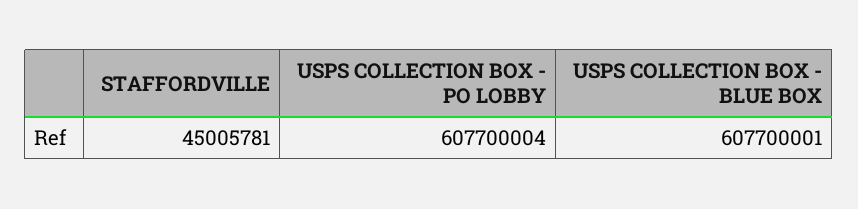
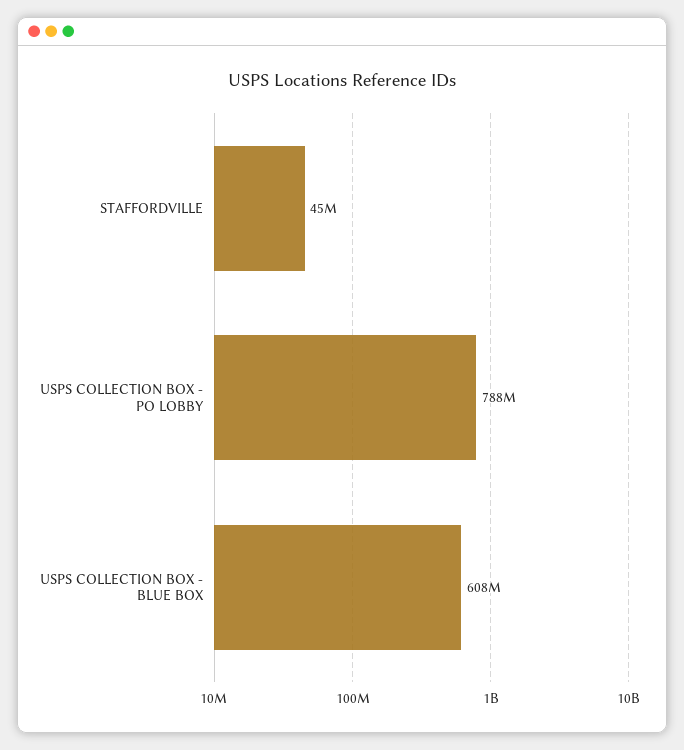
  {
    "STAFFORDVILLE": 45005781,
-   "USPS COLLECTION BOX - PO LOBBY": 607700004,
+   "USPS COLLECTION BOX - PO LOBBY": 788000000,
    "USPS COLLECTION BOX - BLUE BOX": 607700001
  }

